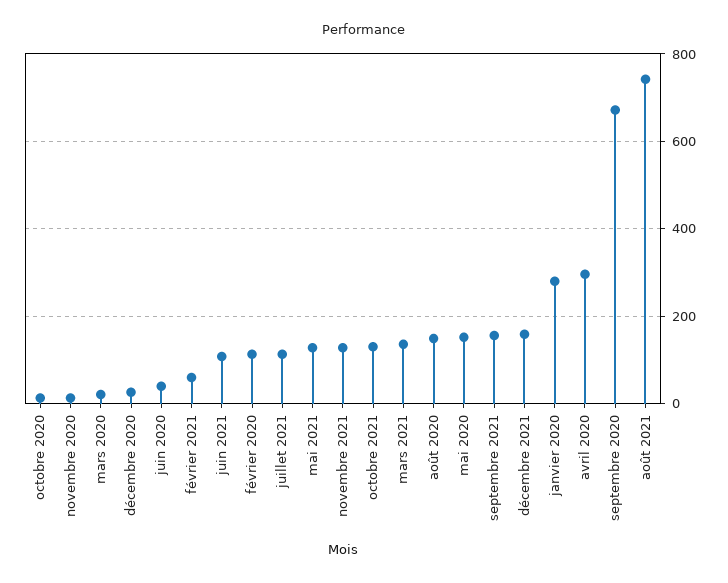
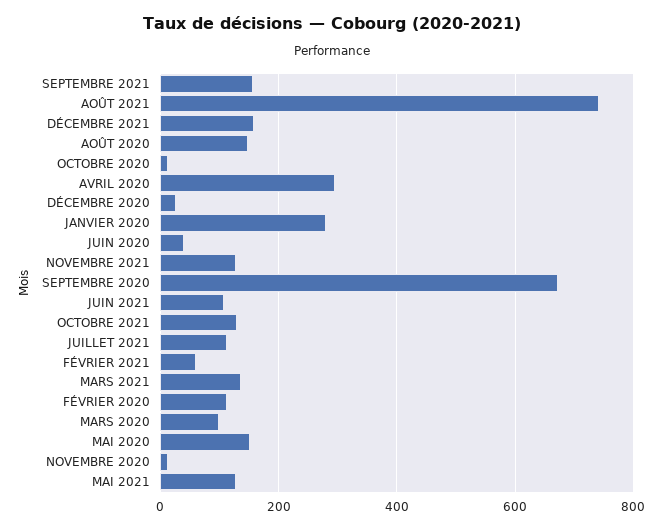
  {
    "octobre 2020": 20,
    "novembre 2020": 20,
-   "mars 2020": 20,
+   "mars 2020": 100,
    "décembre 2020": 20,
    "juin 2020": 40,
    "février 2021": 60,
    "juin 2021": 100,
    "février 2020": 120,
    "juillet 2021": 120,
    "mai 2021": 120,
    "novembre 2021": 120,
    "octobre 2021": 140,
    "mars 2021": 140,
    "août 2020": 140,
    "mai 2020": 160,
    "septembre 2021": 160,
    "décembre 2021": 160,
    "janvier 2020": 280,
    "avril 2020": 300,
    "septembre 2020": 680,
    "août 2021": 740
  }

